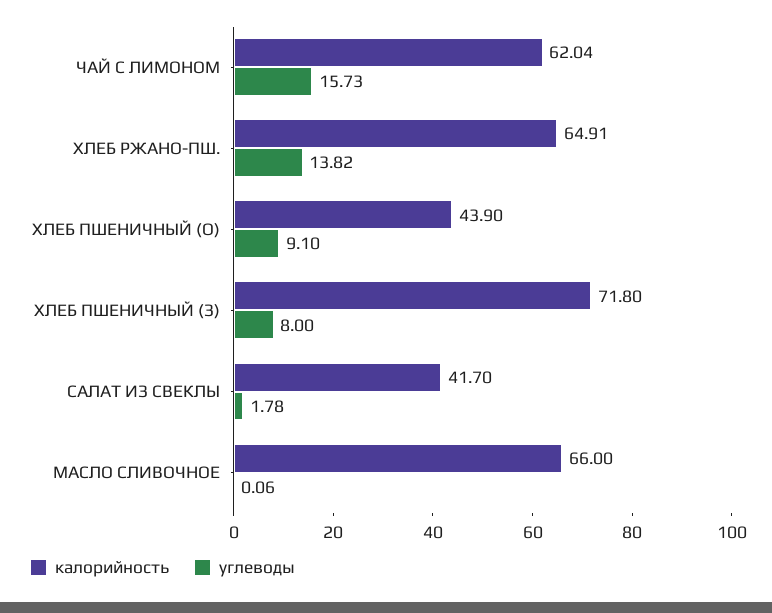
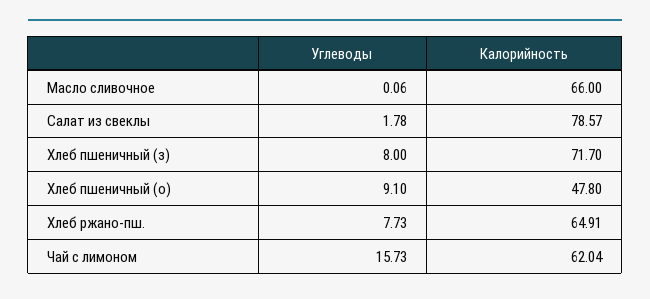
  {
    "калорийность": {
      "ЧАЙ С ЛИМОНОМ": 62.04,
      "ХЛЕБ РЖАНО-ПШ.": 64.91,
-     "ХЛЕБ ПШЕНИЧНЫЙ (О)": 43.9,
+     "ХЛЕБ ПШЕНИЧНЫЙ (О)": 47.8,
-     "ХЛЕБ ПШЕНИЧНЫЙ (З)": 71.8,
+     "ХЛЕБ ПШЕНИЧНЫЙ (З)": 71.7,
-     "САЛАТ ИЗ СВЕКЛЫ": 41.7,
+     "САЛАТ ИЗ СВЕКЛЫ": 78.57,
      "МАСЛО СЛИВОЧНОЕ": 66
    },
    "углеводы": {
      "ЧАЙ С ЛИМОНОМ": 15.73,
-     "ХЛЕБ РЖАНО-ПШ.": 13.82,
+     "ХЛЕБ РЖАНО-ПШ.": 7.73,
      "ХЛЕБ ПШЕНИЧНЫЙ (О)": 9.1,
      "ХЛЕБ ПШЕНИЧНЫЙ (З)": 8,
      "САЛАТ ИЗ СВЕКЛЫ": 1.78,
      "МАСЛО СЛИВОЧНОЕ": 0.06
    }
  }

